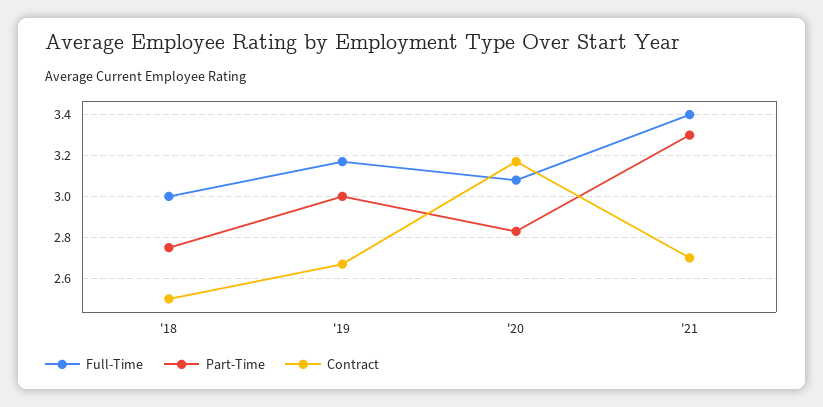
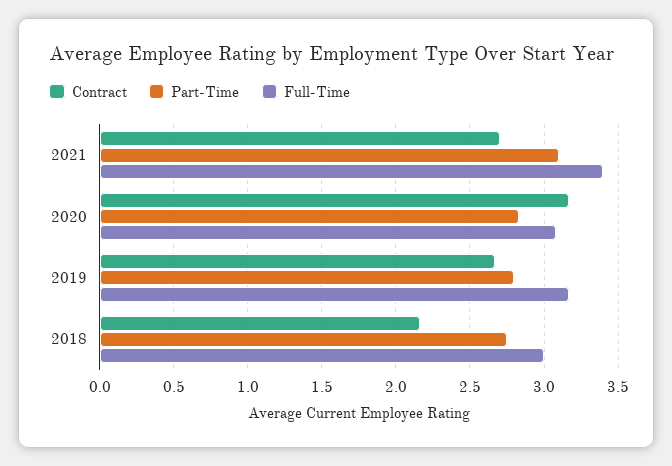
  {
    "Full-Time": {
      "'18": 3,
      "'19": 3.15,
      "'20": 3.1,
      "'21": 3.4
    },
    "Part-Time": {
      "'18": 2.75,
-     "'19": 3,
+     "'19": 2.8,
      "'20": 2.85,
-     "'21": 3.3
+     "'21": 3.1
    },
    "Contract": {
-     "'18": 2.5,
+     "'18": 2.15,
      "'19": 2.65,
      "'20": 3.15,
      "'21": 2.7
    }
  }

